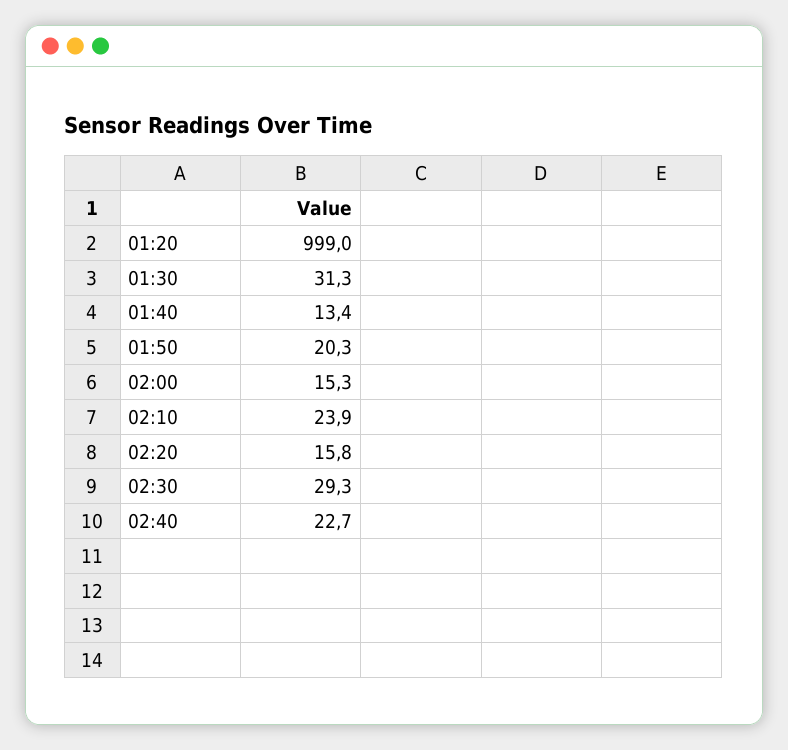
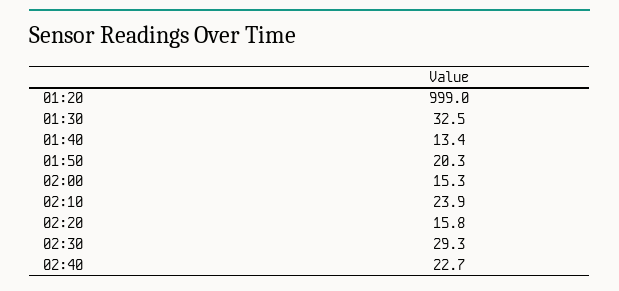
  {
    "01:20": 999,
-   "01:30": 31.3,
+   "01:30": 32.5,
    "01:40": 13.4,
    "01:50": 20.3,
    "02:00": 15.3,
    "02:10": 23.9,
    "02:20": 15.8,
    "02:30": 29.3,
    "02:40": 22.7
  }

